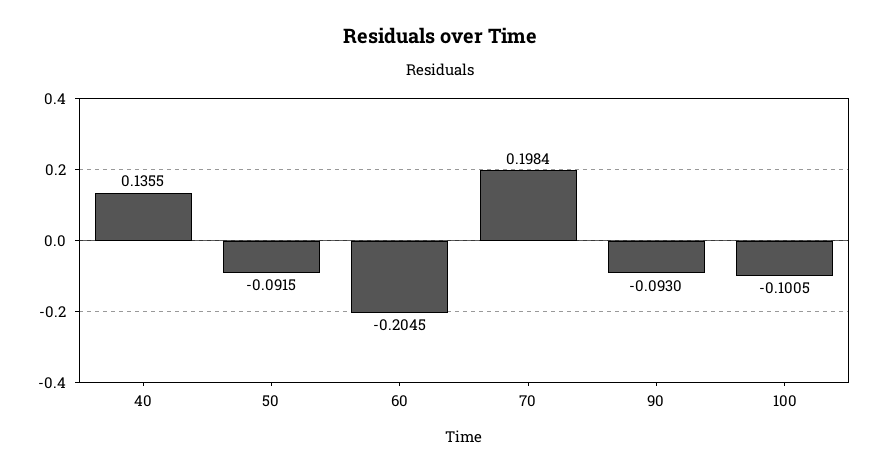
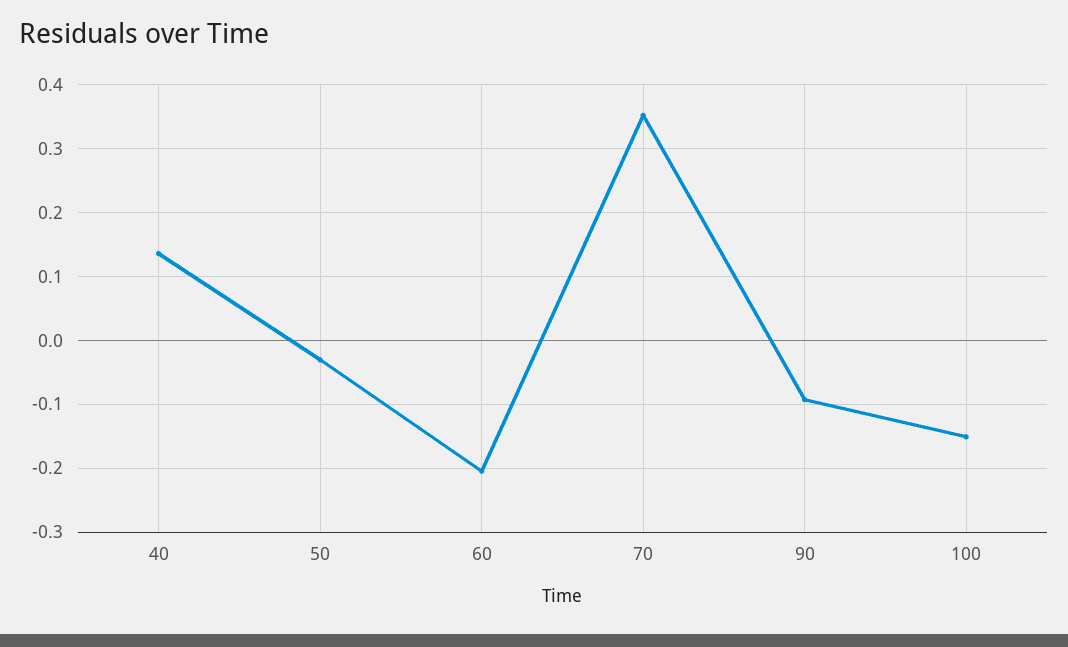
  {
    "40": 0.1355,
-   "50": -0.0915,
+   "50": -0.03,
    "60": -0.2045,
-   "70": 0.1984,
+   "70": 0.35,
    "90": -0.093,
-   "100": -0.1005
+   "100": -0.15
  }

